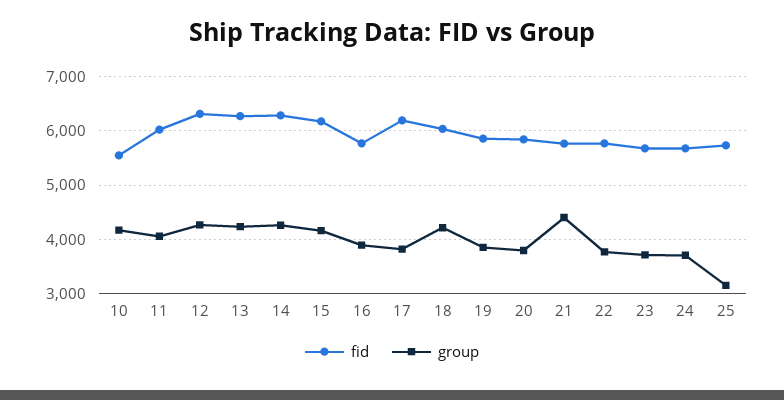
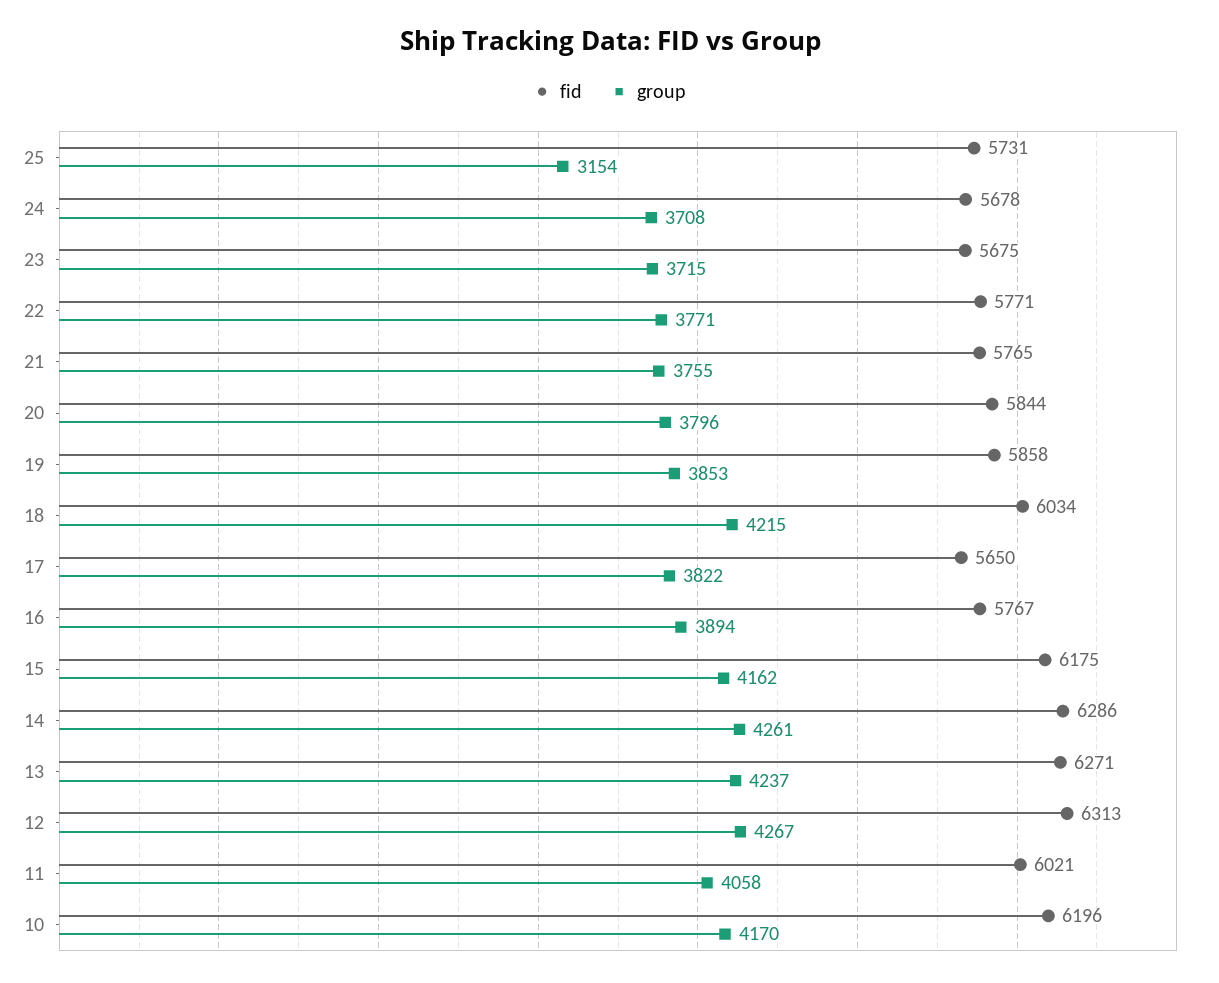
  {
    "fid": {
-     "10": 5600,
+     "10": 6196,
      "11": 6021,
      "12": 6313,
      "13": 6271,
      "14": 6286,
      "15": 6175,
      "16": 5767,
-     "17": 6200,
+     "17": 5650,
      "18": 6034,
      "19": 5858,
      "20": 5844,
      "21": 5765,
      "22": 5771,
      "23": 5675,
      "24": 5678,
      "25": 5731
    },
    "group": {
      "10": 4170,
      "11": 4058,
      "12": 4267,
      "13": 4237,
      "14": 4261,
      "15": 4162,
      "16": 3894,
      "17": 3822,
      "18": 4215,
      "19": 3853,
      "20": 3796,
-     "21": 4400,
+     "21": 3755,
      "22": 3771,
      "23": 3715,
      "24": 3708,
      "25": 3154
    }
  }

